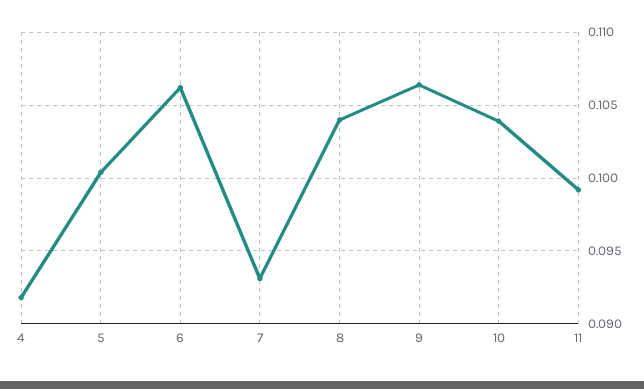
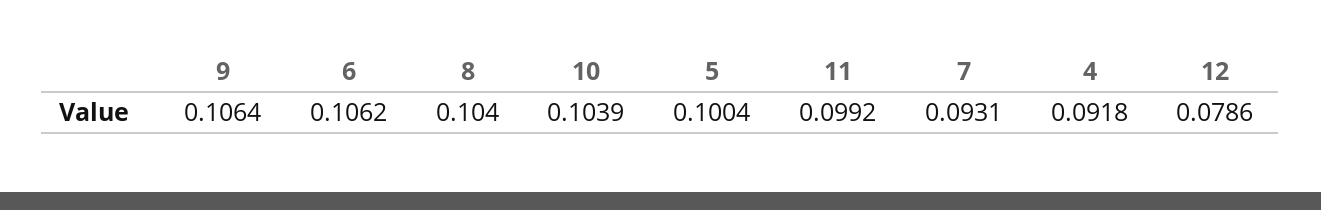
  {
    "4": 0.0918,
    "5": 0.1004,
    "6": 0.1062,
    "7": 0.0931,
    "8": 0.104,
    "9": 0.1064,
    "10": 0.1039,
-   "11": 0.0992
+   "11": 0.0992,
+   "12": 0.0786
  }

